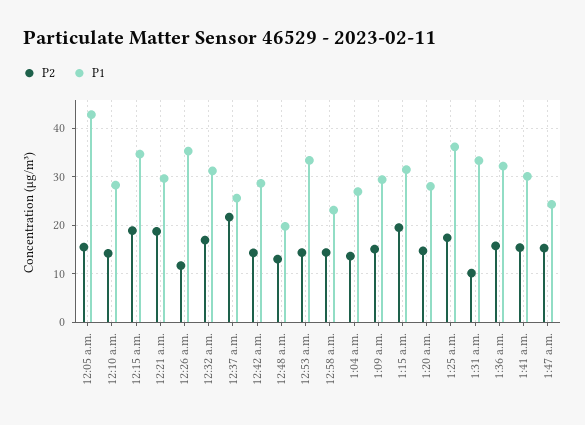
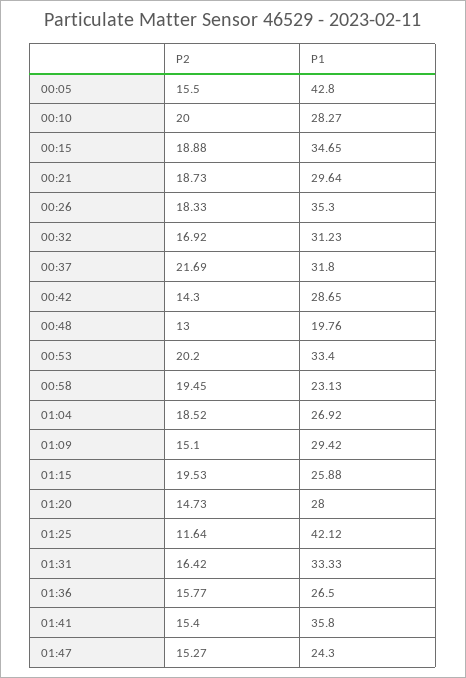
  {
    "P2": {
      "12:05 a.m.": 15.5,
-     "12:10 a.m.": 14,
+     "12:10 a.m.": 20,
      "12:15 a.m.": 18.88,
      "12:21 a.m.": 18.73,
-     "12:26 a.m.": 12,
+     "12:26 a.m.": 18.33,
      "12:32 a.m.": 16.92,
      "12:37 a.m.": 21.69,
      "12:42 a.m.": 14.3,
      "12:48 a.m.": 13,
-     "12:53 a.m.": 14,
+     "12:53 a.m.": 20.2,
-     "12:58 a.m.": 14,
+     "12:58 a.m.": 19.45,
-     "1:04 a.m.": 14,
+     "1:04 a.m.": 18.52,
      "1:09 a.m.": 15.1,
      "1:15 a.m.": 19.53,
      "1:20 a.m.": 14.73,
-     "1:25 a.m.": 18,
+     "1:25 a.m.": 11.64,
-     "1:31 a.m.": 10,
+     "1:31 a.m.": 16.42,
      "1:36 a.m.": 15.77,
      "1:41 a.m.": 15.4,
      "1:47 a.m.": 15.27
    },
    "P1": {
      "12:05 a.m.": 42.8,
      "12:10 a.m.": 28.27,
      "12:15 a.m.": 34.65,
      "12:21 a.m.": 29.64,
      "12:26 a.m.": 35.3,
      "12:32 a.m.": 31.23,
-     "12:37 a.m.": 26,
+     "12:37 a.m.": 31.8,
      "12:42 a.m.": 28.65,
      "12:48 a.m.": 19.76,
      "12:53 a.m.": 33.4,
      "12:58 a.m.": 23.13,
      "1:04 a.m.": 26.92,
      "1:09 a.m.": 29.42,
-     "1:15 a.m.": 32,
+     "1:15 a.m.": 25.88,
      "1:20 a.m.": 28,
-     "1:25 a.m.": 36,
+     "1:25 a.m.": 42.12,
      "1:31 a.m.": 33.33,
-     "1:36 a.m.": 32,
+     "1:36 a.m.": 26.5,
-     "1:41 a.m.": 30,
+     "1:41 a.m.": 35.8,
      "1:47 a.m.": 24.3
    }
  }

